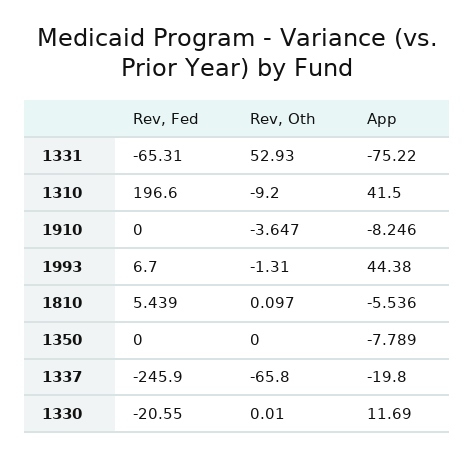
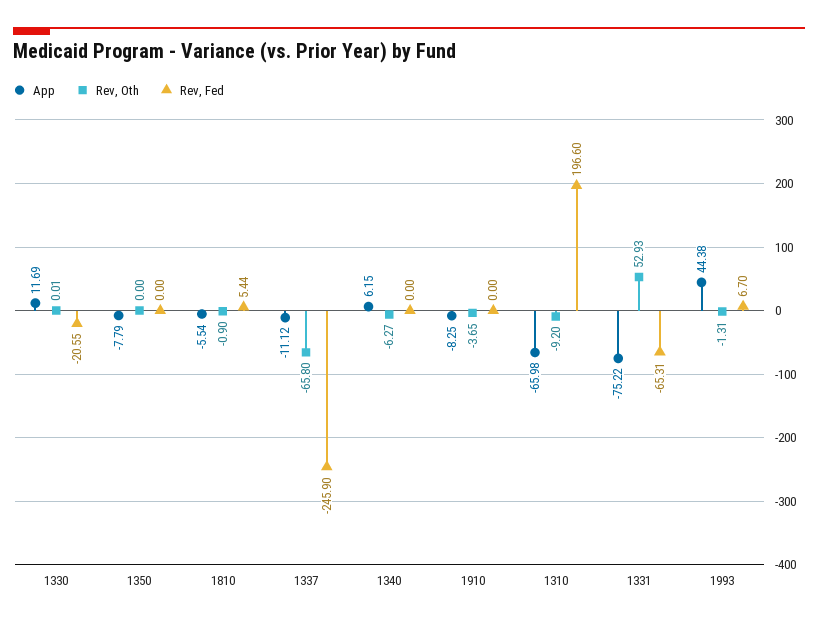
  {
    "Rev, Fed": {
      "1331": -65.31,
      "1310": 196.6,
      "1910": 0,
      "1993": 6.7,
      "1810": 5.439,
      "1350": 0,
      "1337": -245.9,
-     "1330": -20.55
+     "1330": -20.55,
+     "1340": 0
    },
    "Rev, Oth": {
      "1331": 52.93,
      "1310": -9.2,
      "1910": -3.647,
      "1993": -1.31,
-     "1810": 0.097,
+     "1810": -0.9,
      "1350": 0,
      "1337": -65.8,
-     "1330": 0.01
+     "1330": 0.01,
+     "1340": -6.27
    },
    "App": {
      "1331": -75.22,
-     "1310": 41.5,
+     "1310": -65.98,
      "1910": -8.246,
      "1993": 44.38,
      "1810": -5.536,
      "1350": -7.789,
-     "1337": -19.8,
+     "1337": -11.12,
-     "1330": 11.69
+     "1330": 11.69,
+     "1340": 6.15
    }
  }

